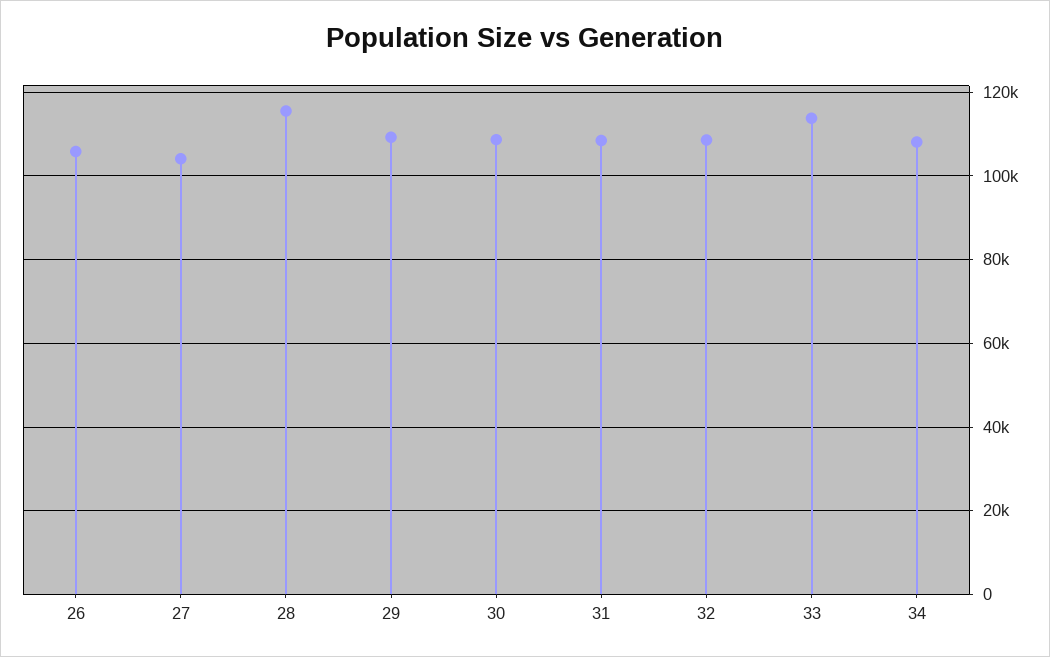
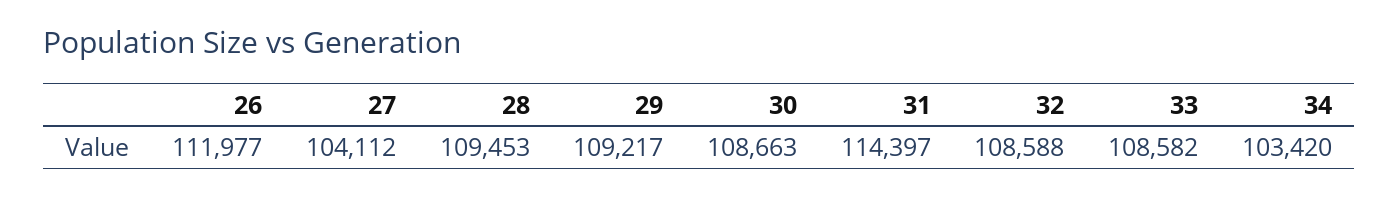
  {
-   "26": 106000,
+   "26": 111977,
    "27": 104112,
-   "28": 116000,
+   "28": 109453,
    "29": 109217,
    "30": 108663,
-   "31": 108000,
+   "31": 114397,
    "32": 108588,
-   "33": 114000,
+   "33": 108582,
-   "34": 108000
+   "34": 103420
  }

